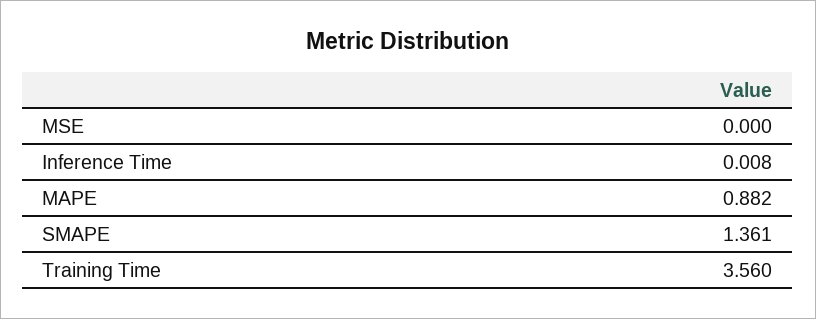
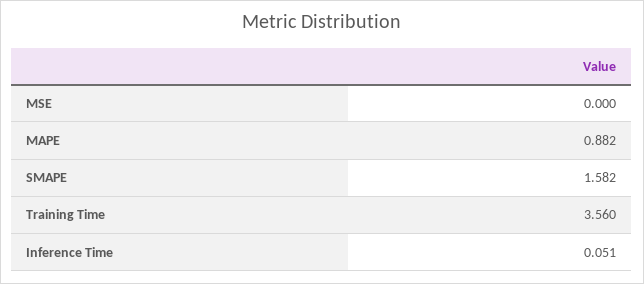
  {
    "MSE": 0,
-   "Inference Time": 0.008,
+   "Inference Time": 0.051,
    "MAPE": 0.882,
-   "SMAPE": 1.361,
+   "SMAPE": 1.582,
    "Training Time": 3.56
  }

